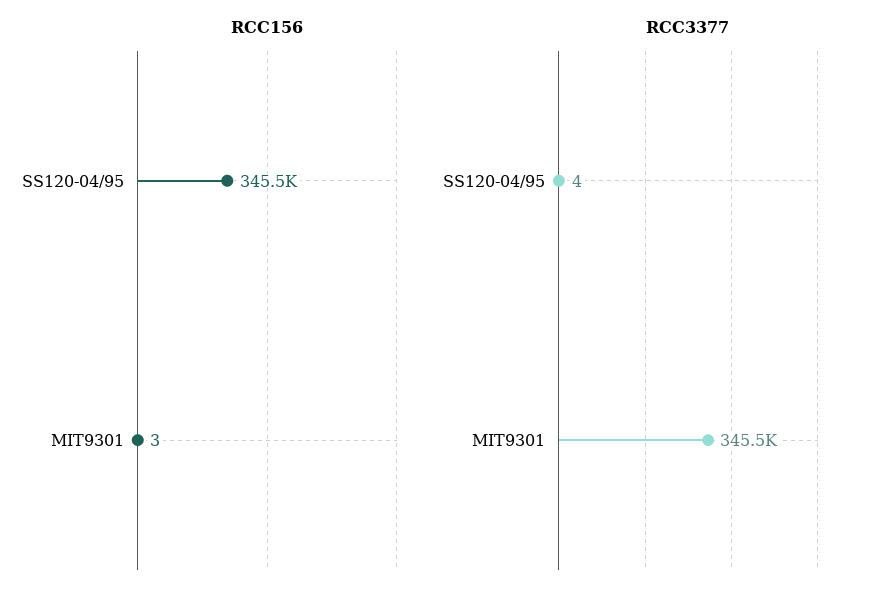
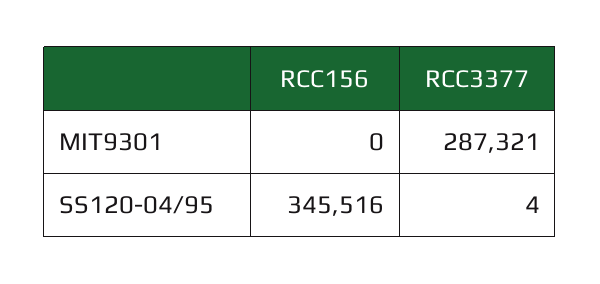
  {
    "RCC156": {
      "SS120-04/95": 345516,
-     "MIT9301": 3
+     "MIT9301": 0
    },
    "RCC3377": {
      "SS120-04/95": 4,
-     "MIT9301": 345500
+     "MIT9301": 287321
    }
  }

